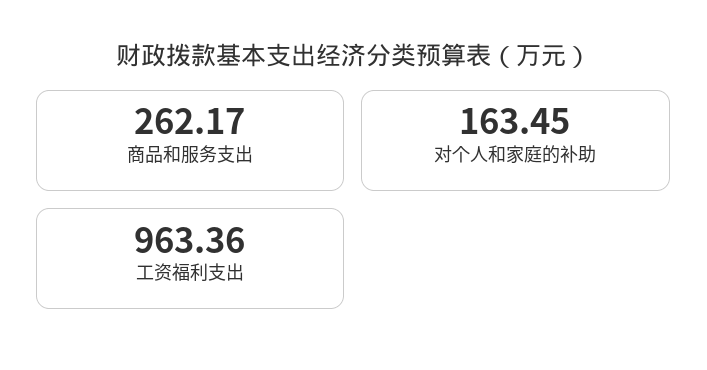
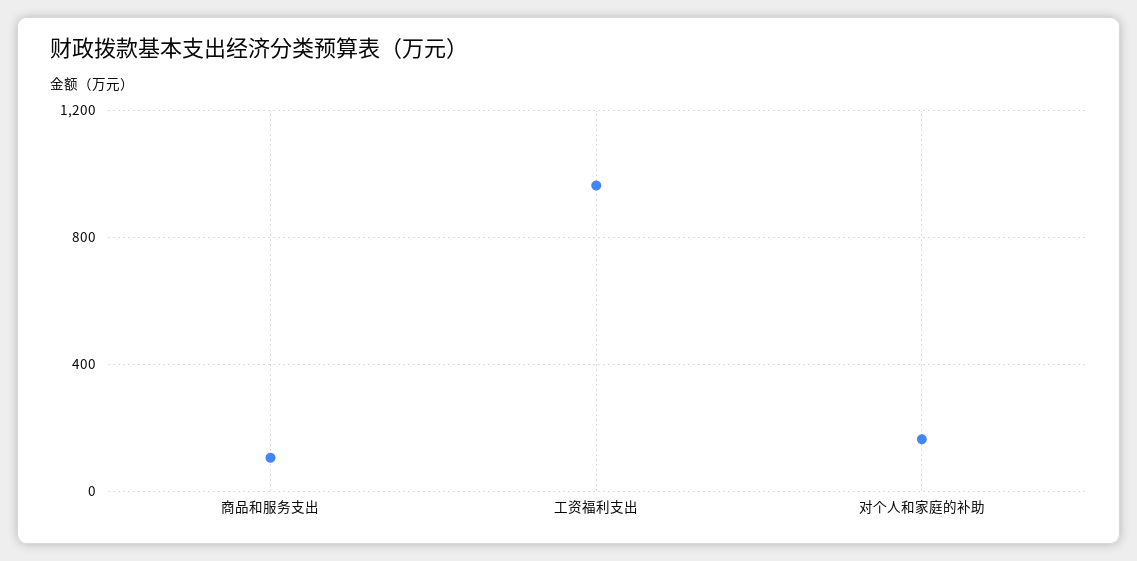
  {
-   "商品和服务支出": 262.17,
+   "商品和服务支出": 100,
    "对个人和家庭的补助": 163.45,
    "工资福利支出": 963.36
  }

